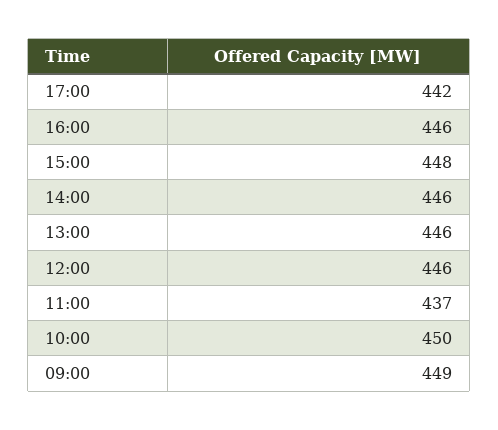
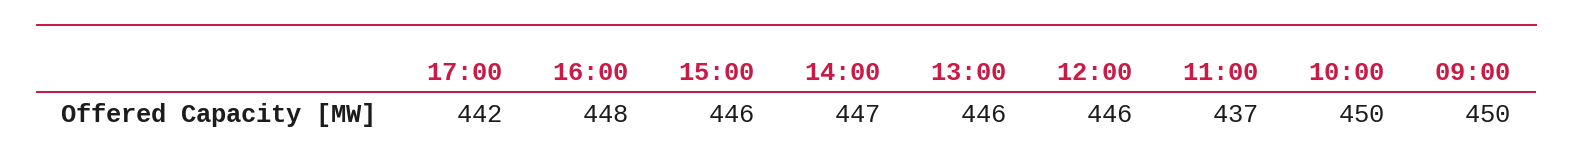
  {
    "17:00": 442,
-   "16:00": 446,
+   "16:00": 448,
-   "15:00": 448,
+   "15:00": 446,
-   "14:00": 446,
+   "14:00": 447,
    "13:00": 446,
    "12:00": 446,
    "11:00": 437,
    "10:00": 450,
-   "09:00": 449
+   "09:00": 450
  }

